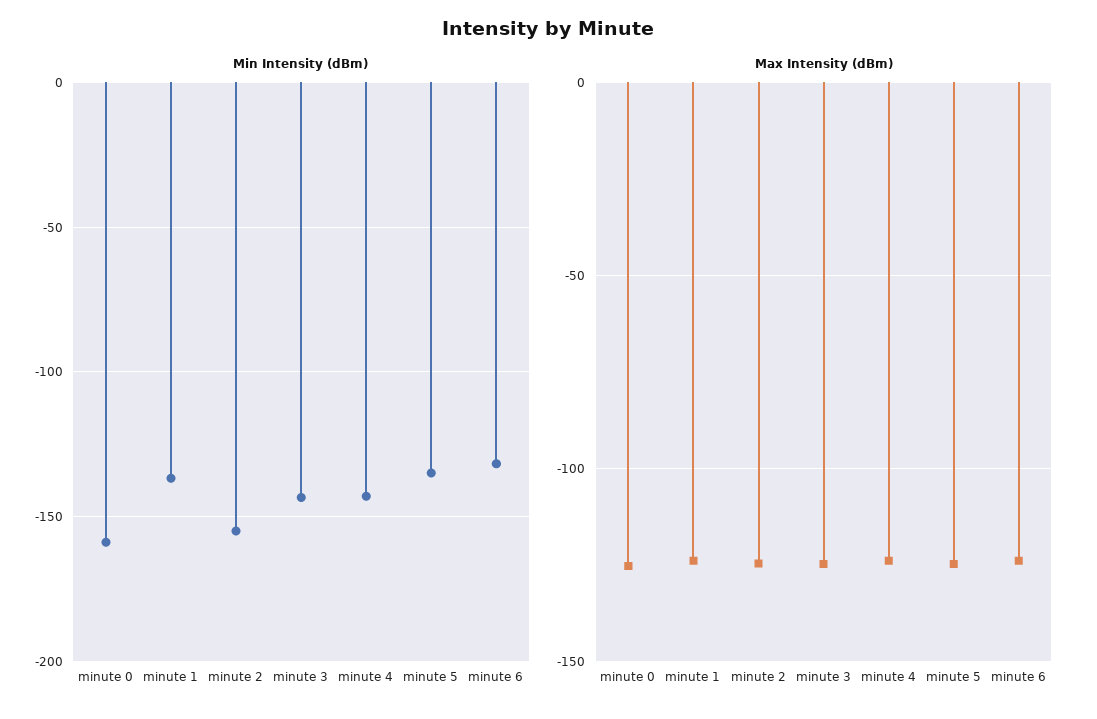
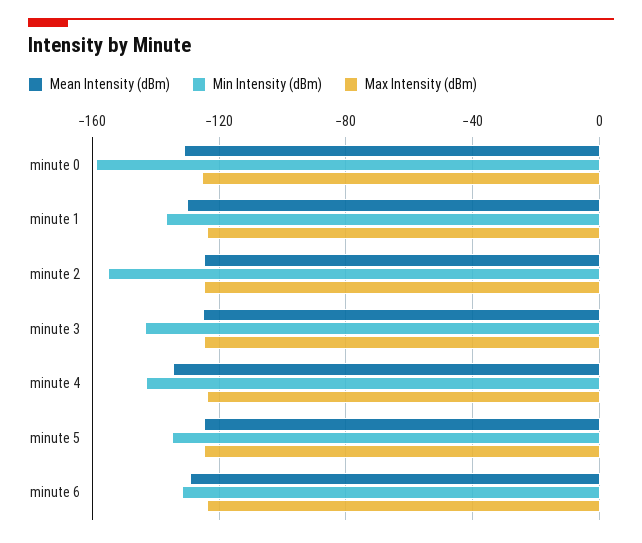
  {
    "Min Intensity (dBm)": {
      "minute 0": -160,
      "minute 1": -135,
      "minute 2": -155,
      "minute 3": -145,
      "minute 4": -145,
      "minute 5": -135,
      "minute 6": -130
    },
    "Max Intensity (dBm)": {
      "minute 0": -125,
      "minute 1": -125,
      "minute 2": -125,
      "minute 3": -125,
      "minute 4": -125,
      "minute 5": -125,
      "minute 6": -125
-   }
+   },
+   "Mean Intensity (dBm)": {
+     "minute 0": -130,
+     "minute 1": -130,
+     "minute 2": -125,
+     "minute 3": -125,
+     "minute 4": -135,
+     "minute 5": -125,
+     "minute 6": -130
+   }
  }

